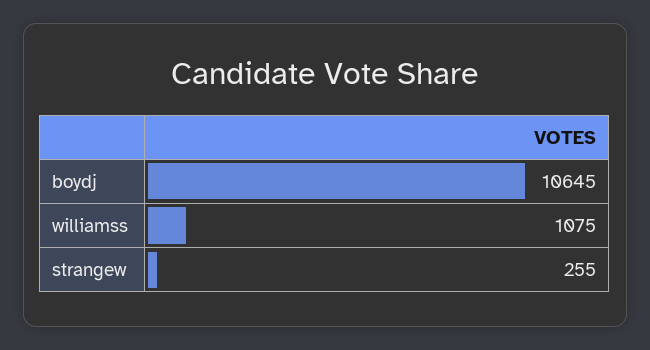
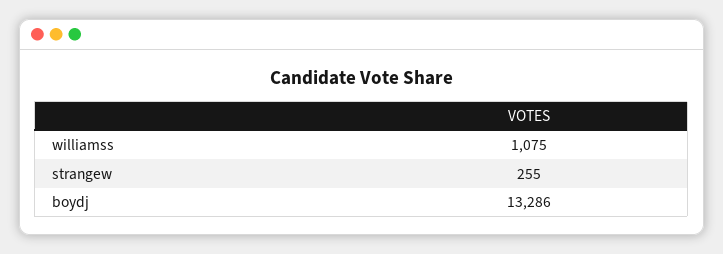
  {
-   "boydj": 10645,
+   "boydj": 13286,
    "williamss": 1075,
    "strangew": 255
  }

